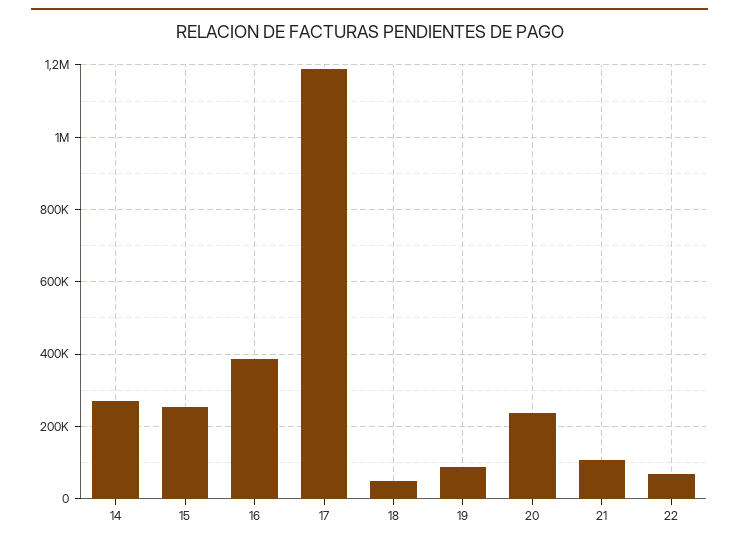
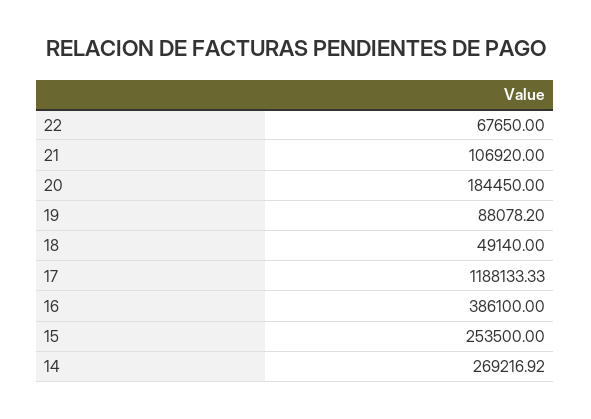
  {
    "14": 269216.92,
    "15": 253500,
    "16": 386100,
    "17": 1188133.33,
    "18": 49140,
    "19": 88078.2,
-   "20": 240000,
+   "20": 184450,
    "21": 106920,
    "22": 67650
  }

